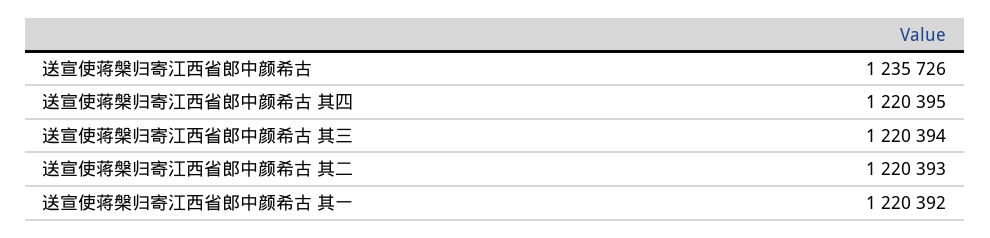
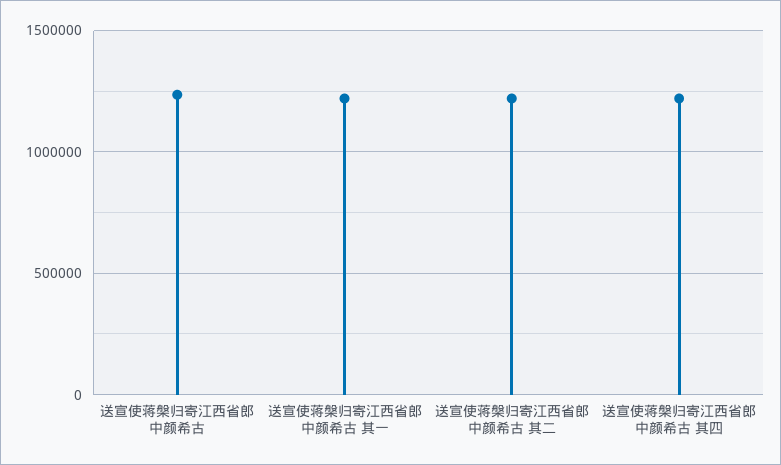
  {
    "送宣使蒋槃归寄江西省郎中颜希古": 1235726,
    "送宣使蒋槃归寄江西省郎中颜希古 其四": 1220395,
-   "送宣使蒋槃归寄江西省郎中颜希古 其三": 1220394,
    "送宣使蒋槃归寄江西省郎中颜希古 其二": 1220393,
    "送宣使蒋槃归寄江西省郎中颜希古 其一": 1220392
  }

